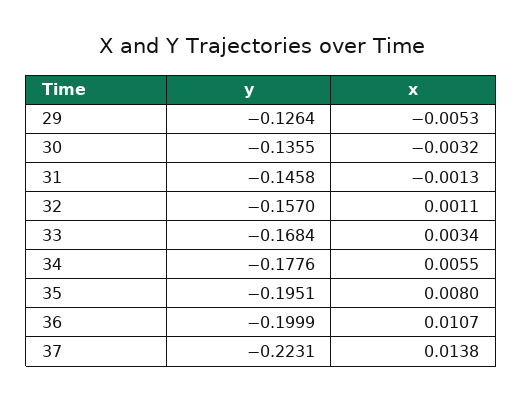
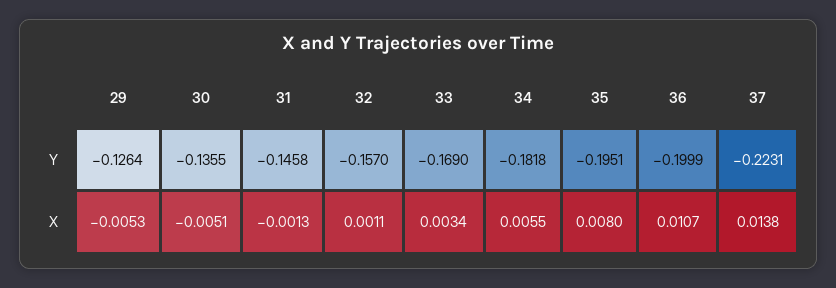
  {
    "y": {
      "29": -0.1264,
      "30": -0.1355,
      "31": -0.1458,
      "32": -0.157,
-     "33": -0.1684,
+     "33": -0.169,
-     "34": -0.1776,
+     "34": -0.1818,
      "35": -0.1951,
      "36": -0.1999,
      "37": -0.2231
    },
    "x": {
      "29": -0.0053,
-     "30": -0.0032,
+     "30": -0.0051,
      "31": -0.0013,
      "32": 0.0011,
      "33": 0.0034,
      "34": 0.0055,
      "35": 0.008,
      "36": 0.0107,
      "37": 0.0138
    }
  }

